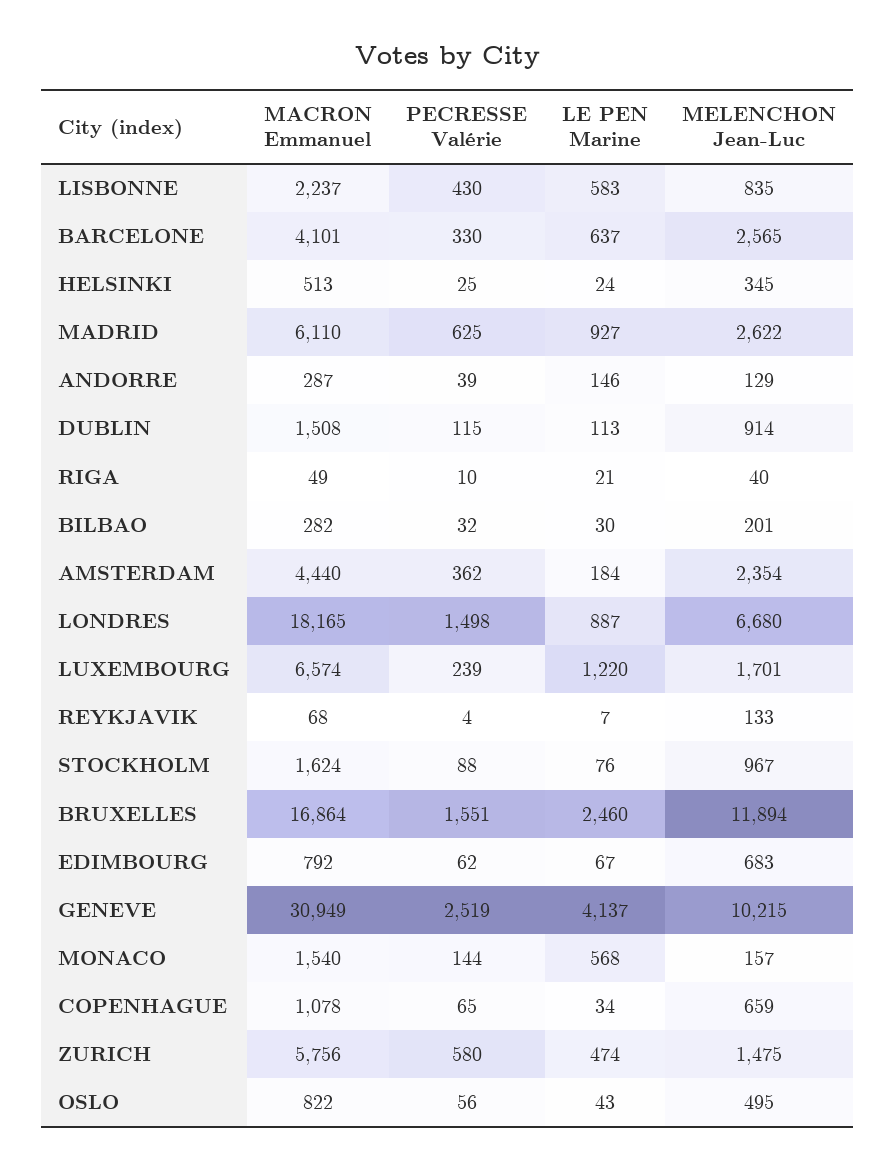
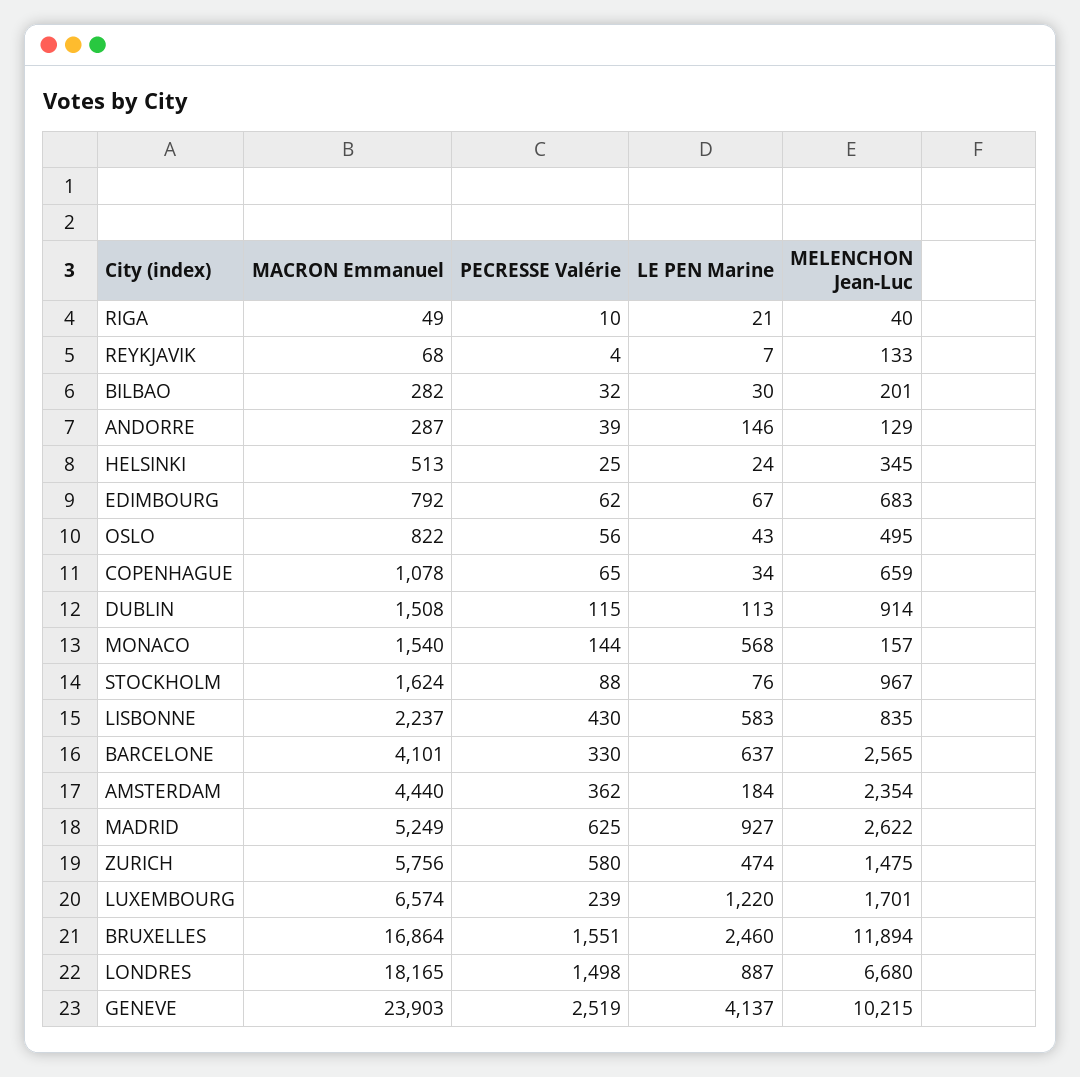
  {
    "MACRON Emmanuel": {
      "LISBONNE": 2237,
      "BARCELONE": 4101,
      "HELSINKI": 513,
-     "MADRID": 6110,
+     "MADRID": 5249,
      "ANDORRE": 287,
      "DUBLIN": 1508,
      "RIGA": 49,
      "BILBAO": 282,
      "AMSTERDAM": 4440,
      "LONDRES": 18165,
      "LUXEMBOURG": 6574,
      "REYKJAVIK": 68,
      "STOCKHOLM": 1624,
      "BRUXELLES": 16864,
      "EDIMBOURG": 792,
-     "GENEVE": 30949,
+     "GENEVE": 23903,
      "MONACO": 1540,
      "COPENHAGUE": 1078,
      "ZURICH": 5756,
      "OSLO": 822
    },
    "PECRESSE Valérie": {
      "LISBONNE": 430,
      "BARCELONE": 330,
      "HELSINKI": 25,
      "MADRID": 625,
      "ANDORRE": 39,
      "DUBLIN": 115,
      "RIGA": 10,
      "BILBAO": 32,
      "AMSTERDAM": 362,
      "LONDRES": 1498,
      "LUXEMBOURG": 239,
      "REYKJAVIK": 4,
      "STOCKHOLM": 88,
      "BRUXELLES": 1551,
      "EDIMBOURG": 62,
      "GENEVE": 2519,
      "MONACO": 144,
      "COPENHAGUE": 65,
      "ZURICH": 580,
      "OSLO": 56
    },
    "LE PEN Marine": {
      "LISBONNE": 583,
      "BARCELONE": 637,
      "HELSINKI": 24,
      "MADRID": 927,
      "ANDORRE": 146,
      "DUBLIN": 113,
      "RIGA": 21,
      "BILBAO": 30,
      "AMSTERDAM": 184,
      "LONDRES": 887,
      "LUXEMBOURG": 1220,
      "REYKJAVIK": 7,
      "STOCKHOLM": 76,
      "BRUXELLES": 2460,
      "EDIMBOURG": 67,
      "GENEVE": 4137,
      "MONACO": 568,
      "COPENHAGUE": 34,
      "ZURICH": 474,
      "OSLO": 43
    },
    "MELENCHON Jean-Luc": {
      "LISBONNE": 835,
      "BARCELONE": 2565,
      "HELSINKI": 345,
      "MADRID": 2622,
      "ANDORRE": 129,
      "DUBLIN": 914,
      "RIGA": 40,
      "BILBAO": 201,
      "AMSTERDAM": 2354,
      "LONDRES": 6680,
      "LUXEMBOURG": 1701,
      "REYKJAVIK": 133,
      "STOCKHOLM": 967,
      "BRUXELLES": 11894,
      "EDIMBOURG": 683,
      "GENEVE": 10215,
      "MONACO": 157,
      "COPENHAGUE": 659,
      "ZURICH": 1475,
      "OSLO": 495
    }
  }

